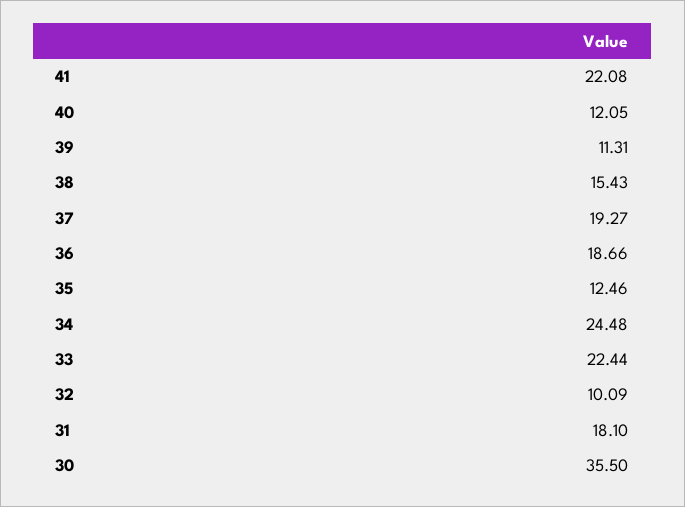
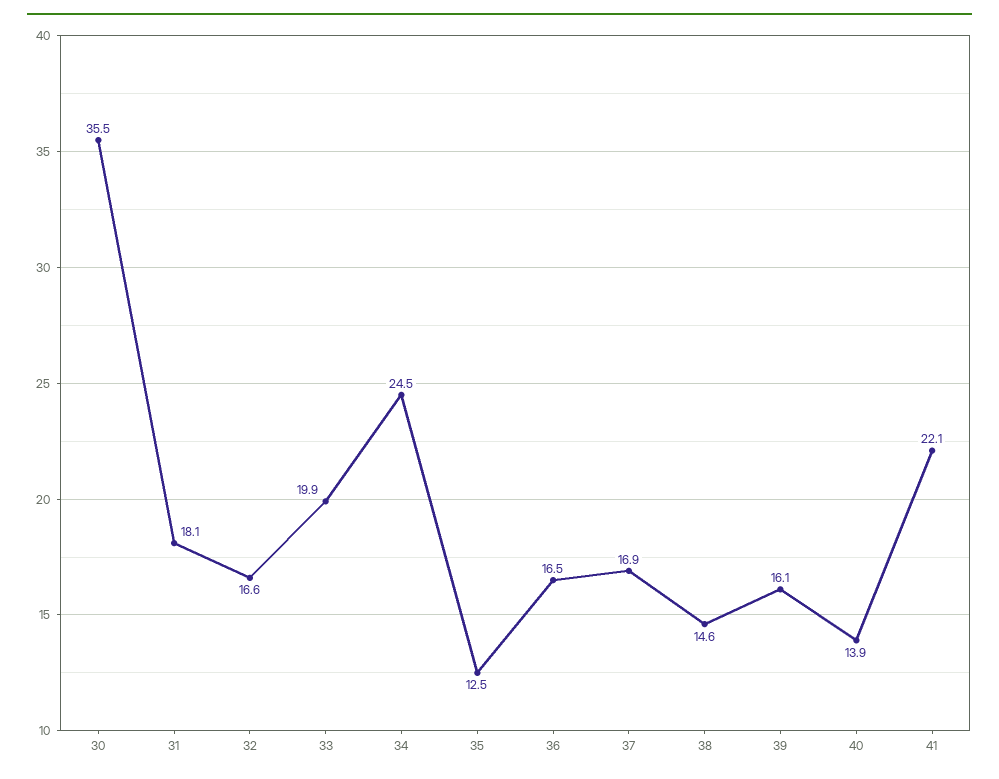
  {
    "41": 22.08,
-   "40": 12.05,
+   "40": 13.9,
-   "39": 11.31,
+   "39": 16.1,
-   "38": 15.43,
+   "38": 14.6,
-   "37": 19.27,
+   "37": 16.9,
-   "36": 18.66,
+   "36": 16.5,
    "35": 12.46,
    "34": 24.48,
-   "33": 22.44,
+   "33": 19.9,
-   "32": 10.09,
+   "32": 16.6,
    "31": 18.1,
    "30": 35.5
  }

